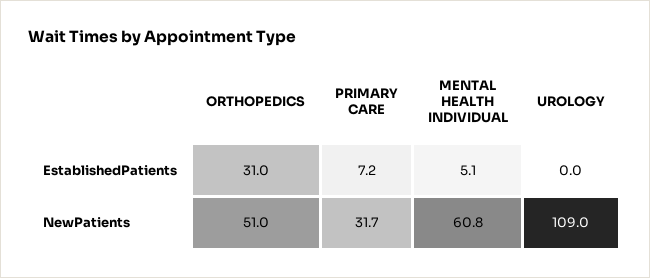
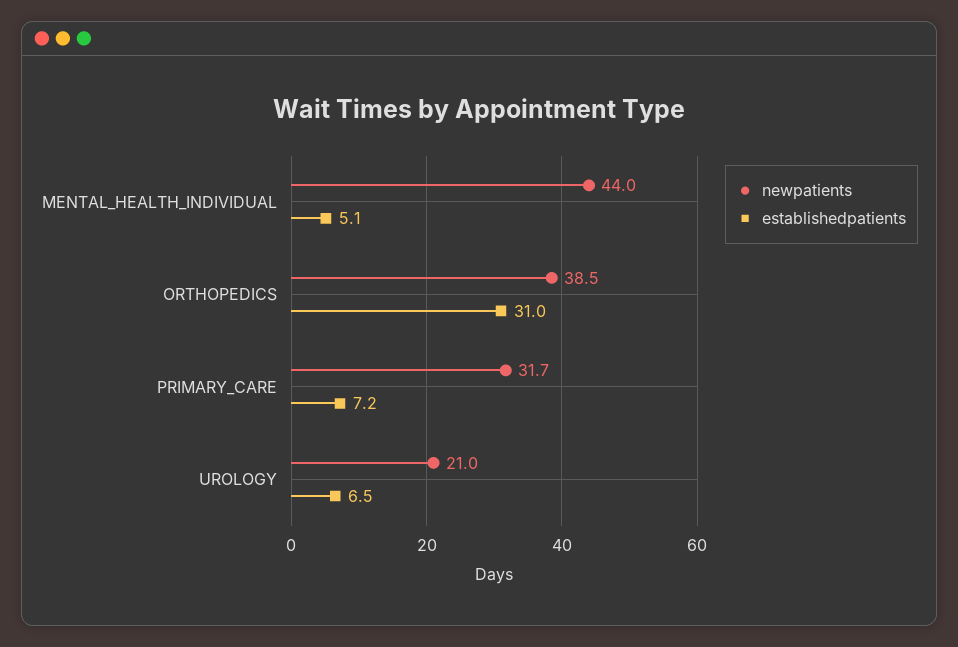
  {
    "EstablishedPatients": {
      "ORTHOPEDICS": 31,
      "PRIMARY CARE": 7.2,
      "MENTAL HEALTH INDIVIDUAL": 5.1,
-     "UROLOGY": 0
+     "UROLOGY": 6.5
    },
    "NewPatients": {
-     "ORTHOPEDICS": 51,
+     "ORTHOPEDICS": 38.5,
      "PRIMARY CARE": 31.7,
-     "MENTAL HEALTH INDIVIDUAL": 60.8,
+     "MENTAL HEALTH INDIVIDUAL": 44,
-     "UROLOGY": 109
+     "UROLOGY": 21
    }
  }

